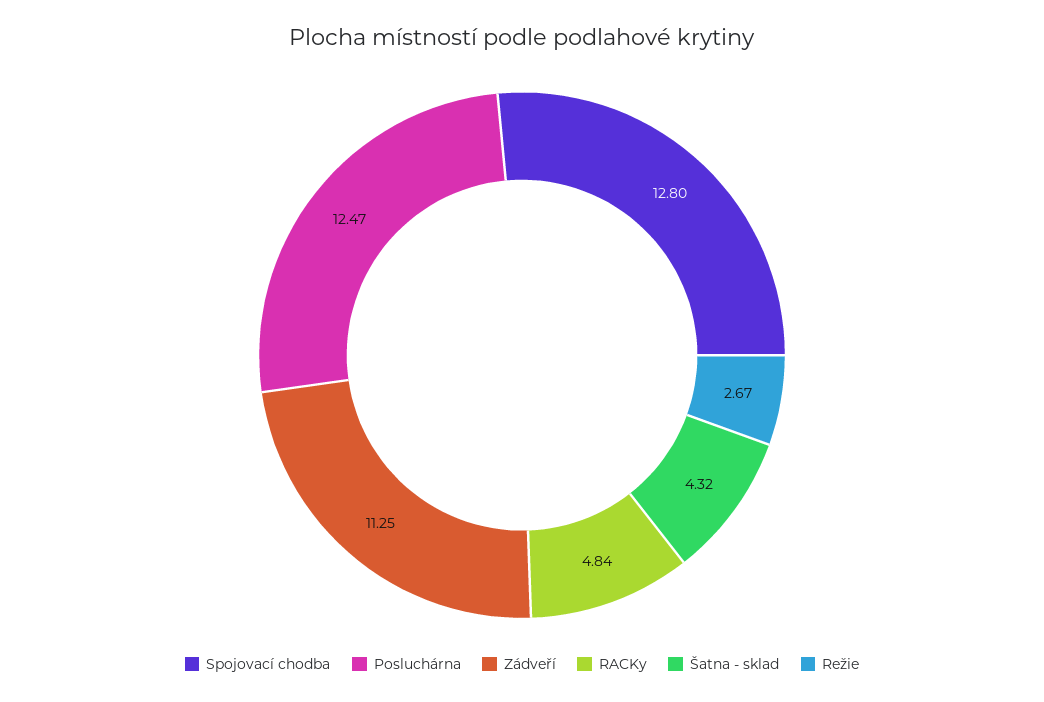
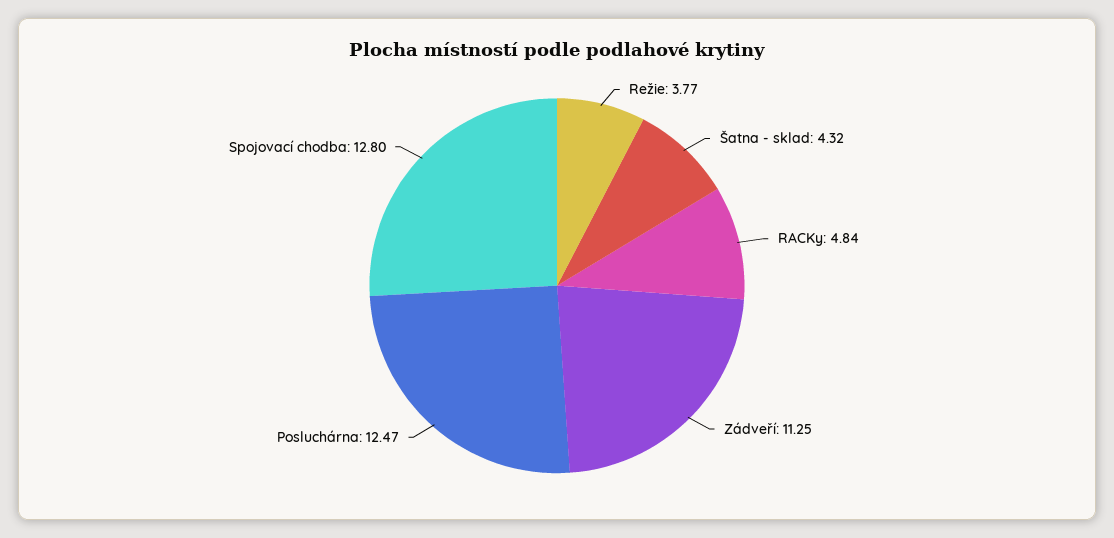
  {
    "Spojovací chodba": 12.8,
    "Posluchárna": 12.47,
    "Zádveří": 11.25,
    "RACKy": 4.84,
    "Šatna - sklad": 4.32,
-   "Režie": 2.67
+   "Režie": 3.77
  }

